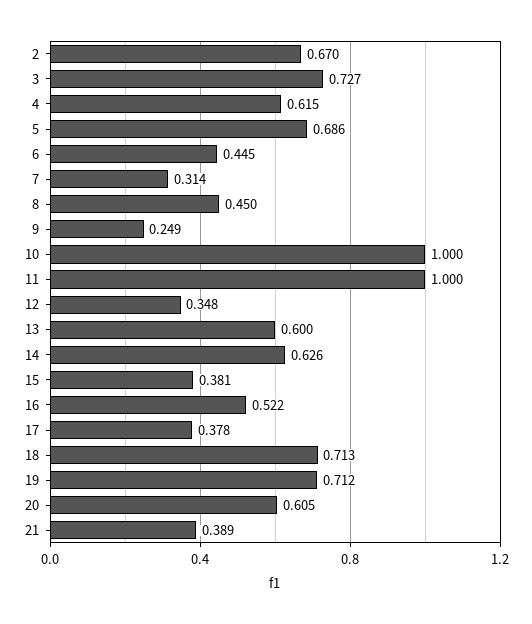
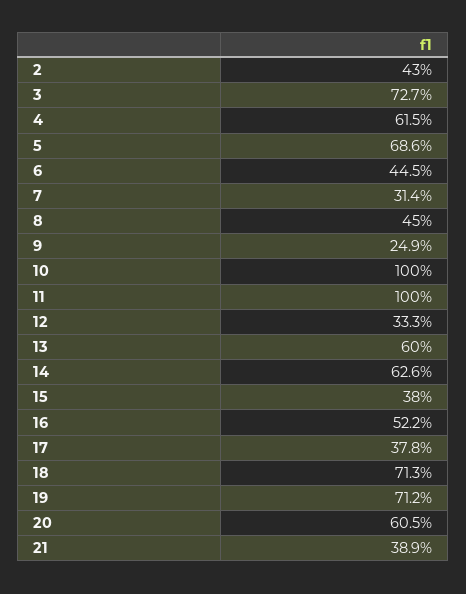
  {
-   "2": 0.67,
+   "2": 0.43,
    "3": 0.727,
    "4": 0.615,
    "5": 0.686,
    "6": 0.445,
    "7": 0.314,
    "8": 0.45,
    "9": 0.249,
    "10": 1,
    "11": 1,
-   "12": 0.348,
+   "12": 0.333,
    "13": 0.6,
    "14": 0.626,
-   "15": 0.381,
+   "15": 0.38,
    "16": 0.522,
    "17": 0.378,
    "18": 0.713,
    "19": 0.712,
    "20": 0.605,
    "21": 0.389
  }

